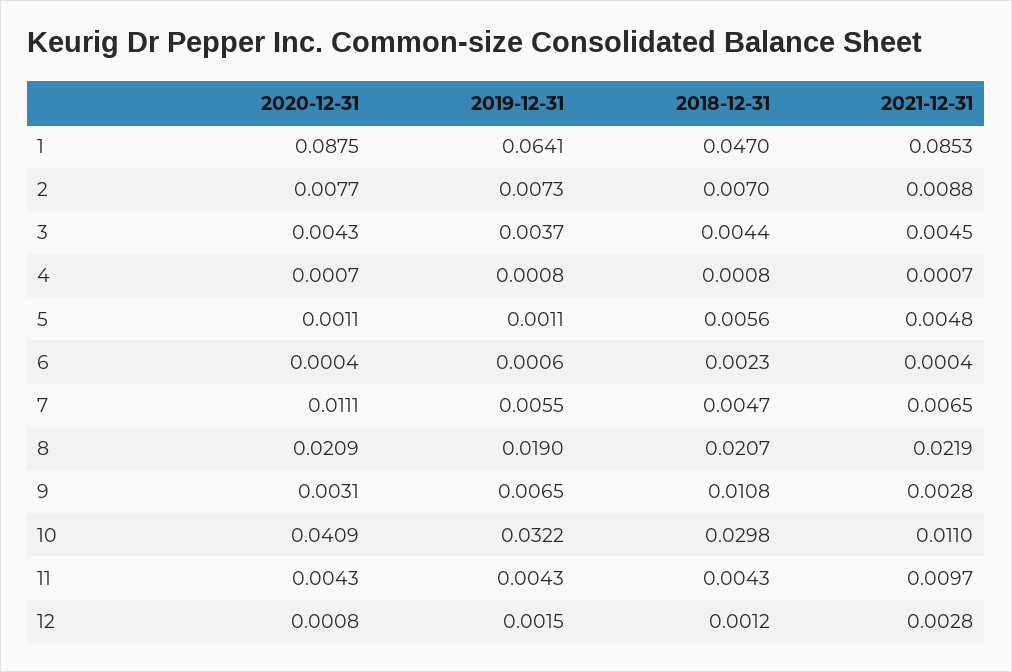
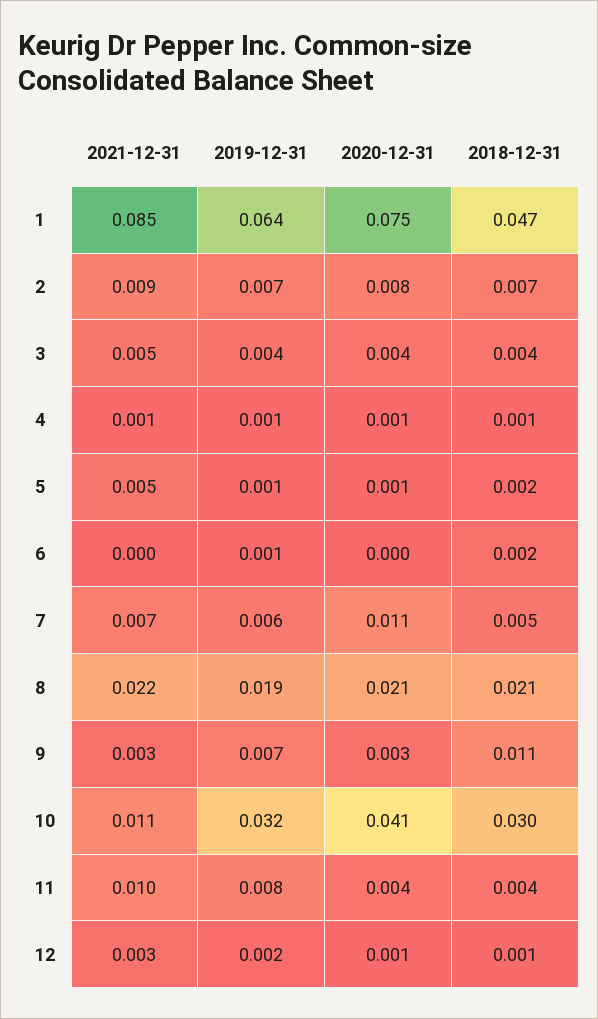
  {
    "2020-12-31": {
-     "1": 0.0875,
+     "1": 0.075,
      "2": 0.0077,
      "3": 0.0043,
      "4": 0.0007,
      "5": 0.0011,
      "6": 0.0004,
      "7": 0.0111,
      "8": 0.0209,
      "9": 0.0031,
      "10": 0.0409,
      "11": 0.0043,
      "12": 0.0008
    },
    "2019-12-31": {
      "1": 0.0641,
      "2": 0.0073,
      "3": 0.0037,
      "4": 0.0008,
      "5": 0.0011,
      "6": 0.0006,
      "7": 0.0055,
      "8": 0.019,
      "9": 0.0065,
      "10": 0.0322,
-     "11": 0.0043,
+     "11": 0.008,
      "12": 0.0015
    },
    "2018-12-31": {
      "1": 0.047,
      "2": 0.007,
      "3": 0.0044,
      "4": 0.0008,
-     "5": 0.0056,
+     "5": 0.002,
      "6": 0.0023,
      "7": 0.0047,
      "8": 0.0207,
      "9": 0.0108,
      "10": 0.0298,
      "11": 0.0043,
      "12": 0.0012
    },
    "2021-12-31": {
      "1": 0.0853,
      "2": 0.0088,
      "3": 0.0045,
      "4": 0.0007,
      "5": 0.0048,
      "6": 0.0004,
      "7": 0.0065,
      "8": 0.0219,
      "9": 0.0028,
      "10": 0.011,
      "11": 0.0097,
      "12": 0.0028
    }
  }

